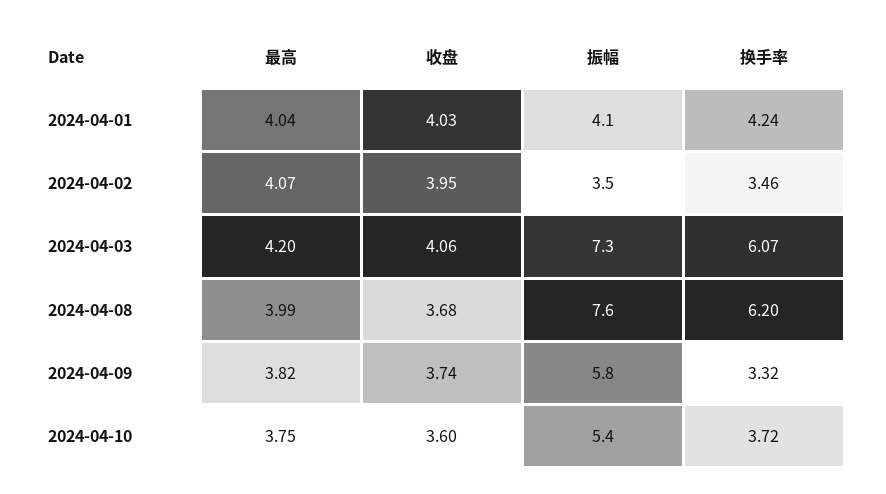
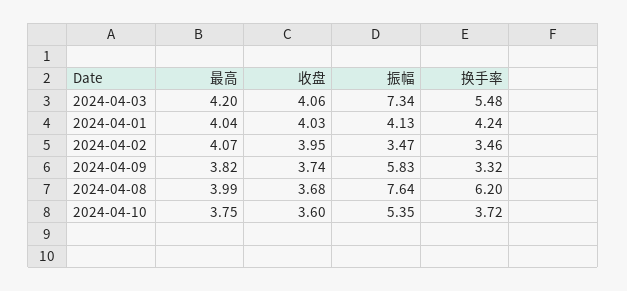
  {
    "最高": {
      "2024-04-01": 4.04,
      "2024-04-02": 4.07,
      "2024-04-03": 4.2,
      "2024-04-08": 3.99,
      "2024-04-09": 3.82,
      "2024-04-10": 3.75
    },
    "收盘": {
      "2024-04-01": 4.03,
      "2024-04-02": 3.95,
      "2024-04-03": 4.06,
      "2024-04-08": 3.68,
      "2024-04-09": 3.74,
      "2024-04-10": 3.6
    },
    "振幅": {
      "2024-04-01": 4.13,
      "2024-04-02": 3.47,
      "2024-04-03": 7.34,
      "2024-04-08": 7.64,
      "2024-04-09": 5.83,
      "2024-04-10": 5.35
    },
    "换手率": {
      "2024-04-01": 4.24,
      "2024-04-02": 3.46,
-     "2024-04-03": 6.07,
+     "2024-04-03": 5.48,
      "2024-04-08": 6.2,
      "2024-04-09": 3.32,
      "2024-04-10": 3.72
    }
  }

